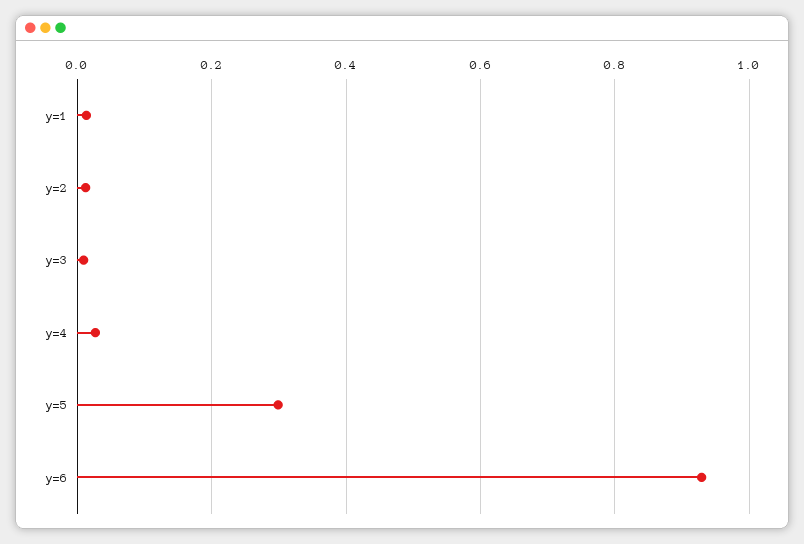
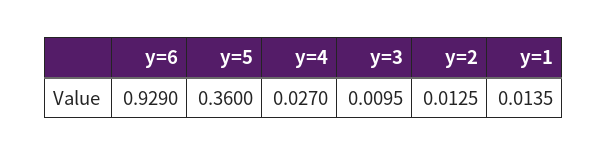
  {
    "y=1": 0.0135,
    "y=2": 0.0125,
    "y=3": 0.0095,
    "y=4": 0.027,
-   "y=5": 0.3,
+   "y=5": 0.36,
    "y=6": 0.929
  }

